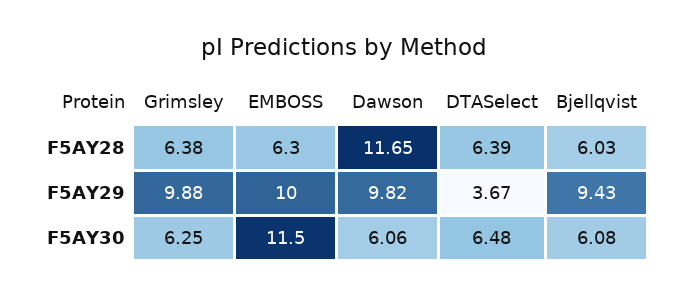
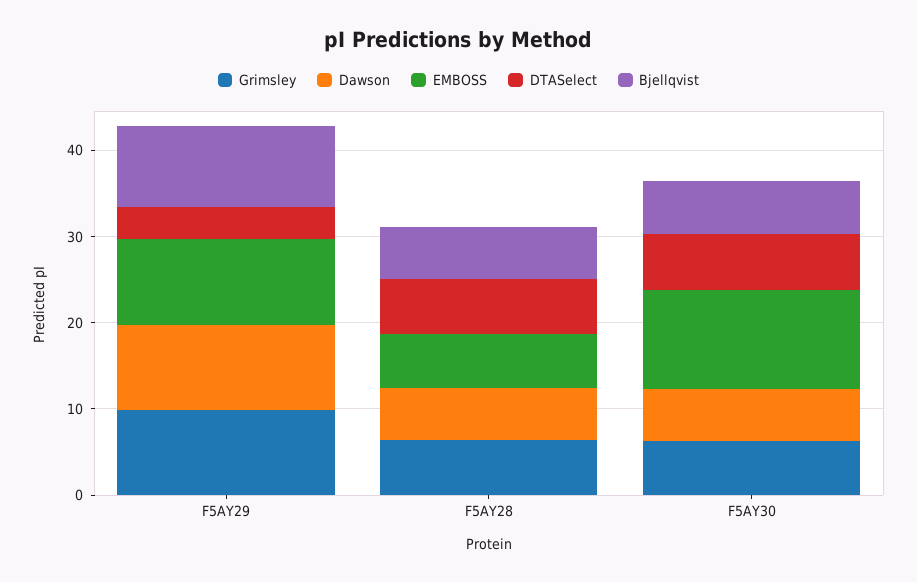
  {
    "Grimsley": {
      "F5AY28": 6.38,
      "F5AY29": 9.88,
      "F5AY30": 6.25
    },
    "EMBOSS": {
      "F5AY28": 6.3,
      "F5AY29": 10,
      "F5AY30": 11.5
    },
    "Dawson": {
-     "F5AY28": 11.65,
+     "F5AY28": 6,
      "F5AY29": 9.82,
      "F5AY30": 6.06
    },
    "DTASelect": {
      "F5AY28": 6.39,
      "F5AY29": 3.67,
      "F5AY30": 6.48
    },
    "Bjellqvist": {
      "F5AY28": 6.03,
      "F5AY29": 9.43,
      "F5AY30": 6.08
    }
  }

